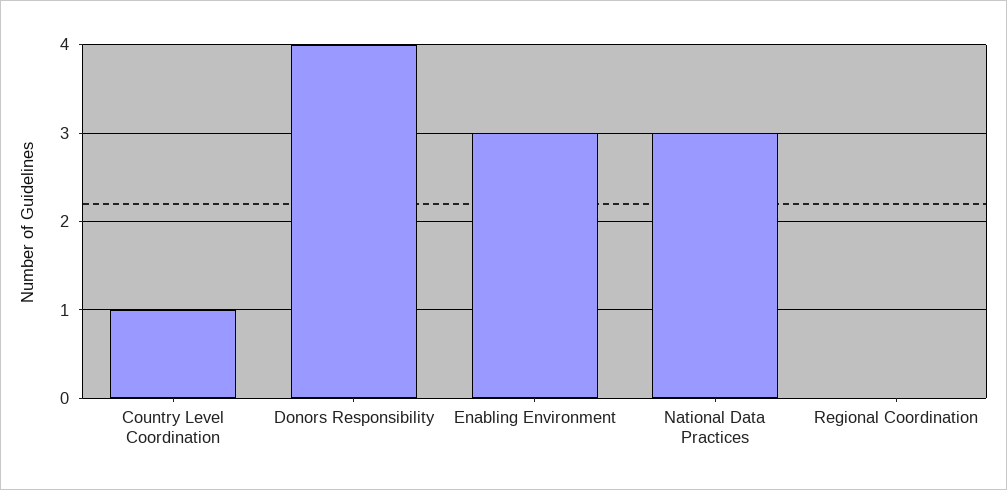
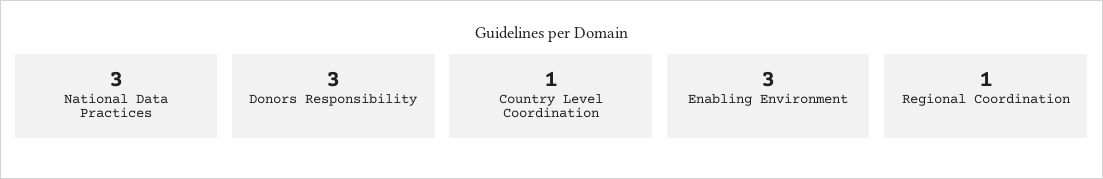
  {
    "Country Level Coordination": 1,
-   "Donors Responsibility": 4,
+   "Donors Responsibility": 3,
    "Enabling Environment": 3,
    "National Data Practices": 3,
-   "Regional Coordination": 0
+   "Regional Coordination": 1
  }

